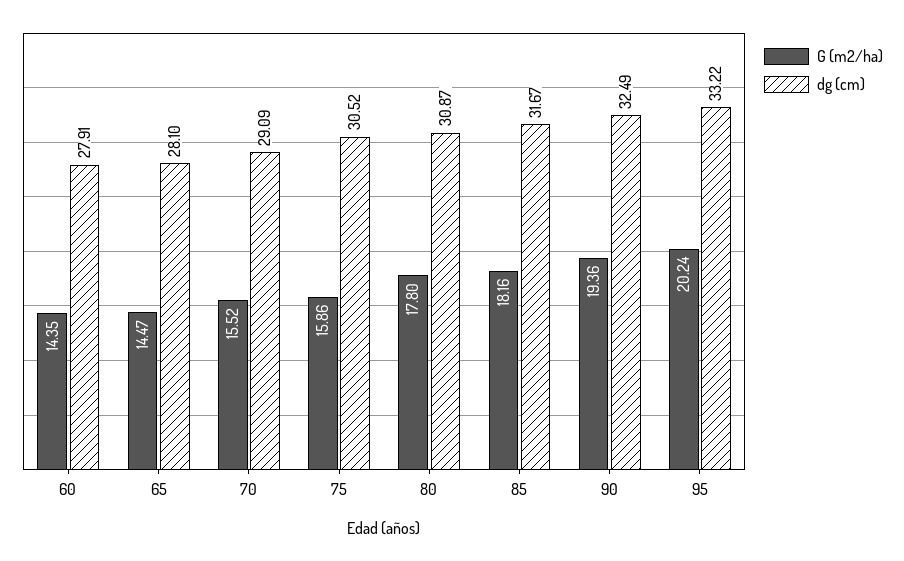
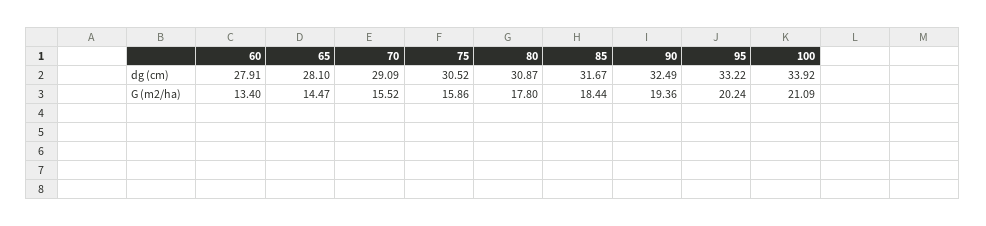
  {
    "G (m2/ha)": {
-     "60": 14.35,
+     "60": 13.4,
      "65": 14.47,
      "70": 15.52,
      "75": 15.86,
      "80": 17.8,
-     "85": 18.16,
+     "85": 18.44,
      "90": 19.36,
-     "95": 20.24
+     "95": 20.24,
+     "100": 21.09
    },
    "dg (cm)": {
      "60": 27.91,
      "65": 28.1,
      "70": 29.09,
      "75": 30.52,
      "80": 30.87,
      "85": 31.67,
      "90": 32.49,
-     "95": 33.22
+     "95": 33.22,
+     "100": 33.92
    }
  }

